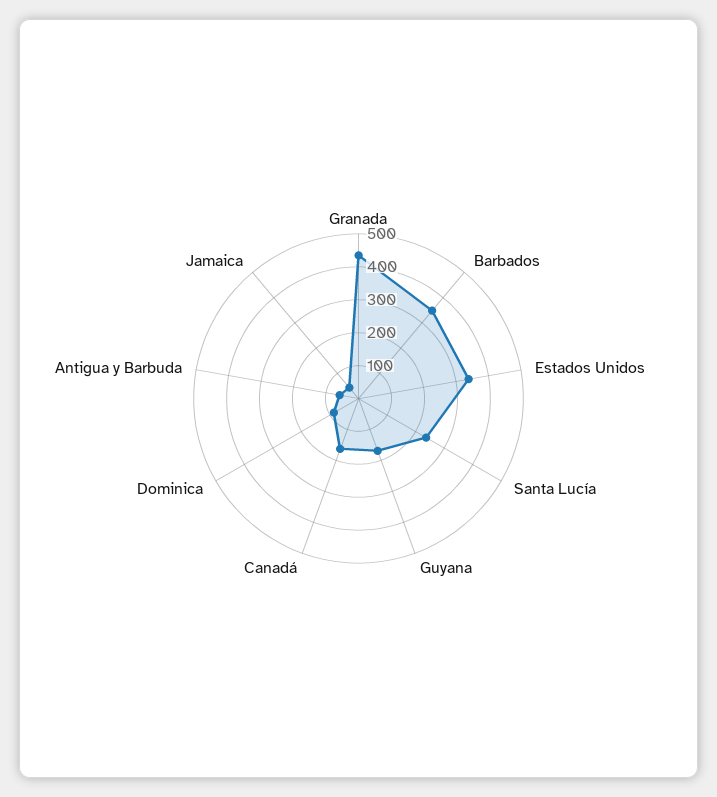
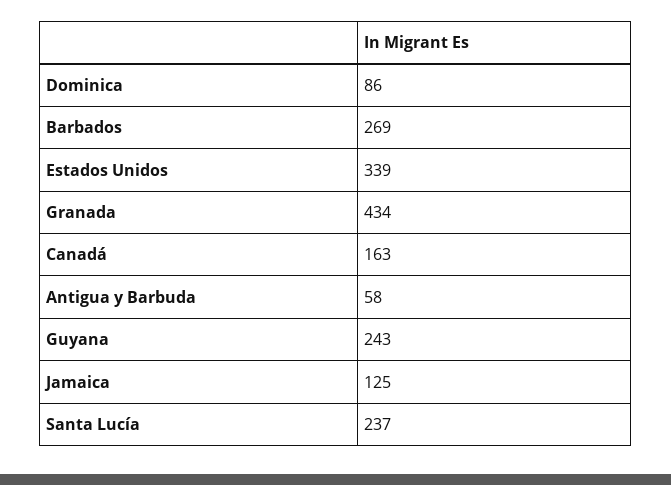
  {
    "Granada": 434,
-   "Barbados": 350,
+   "Barbados": 269,
    "Estados Unidos": 339,
    "Santa Lucía": 237,
-   "Guyana": 175,
+   "Guyana": 243,
    "Canadá": 163,
    "Dominica": 86,
    "Antigua y Barbuda": 58,
-   "Jamaica": 50
+   "Jamaica": 125
  }

